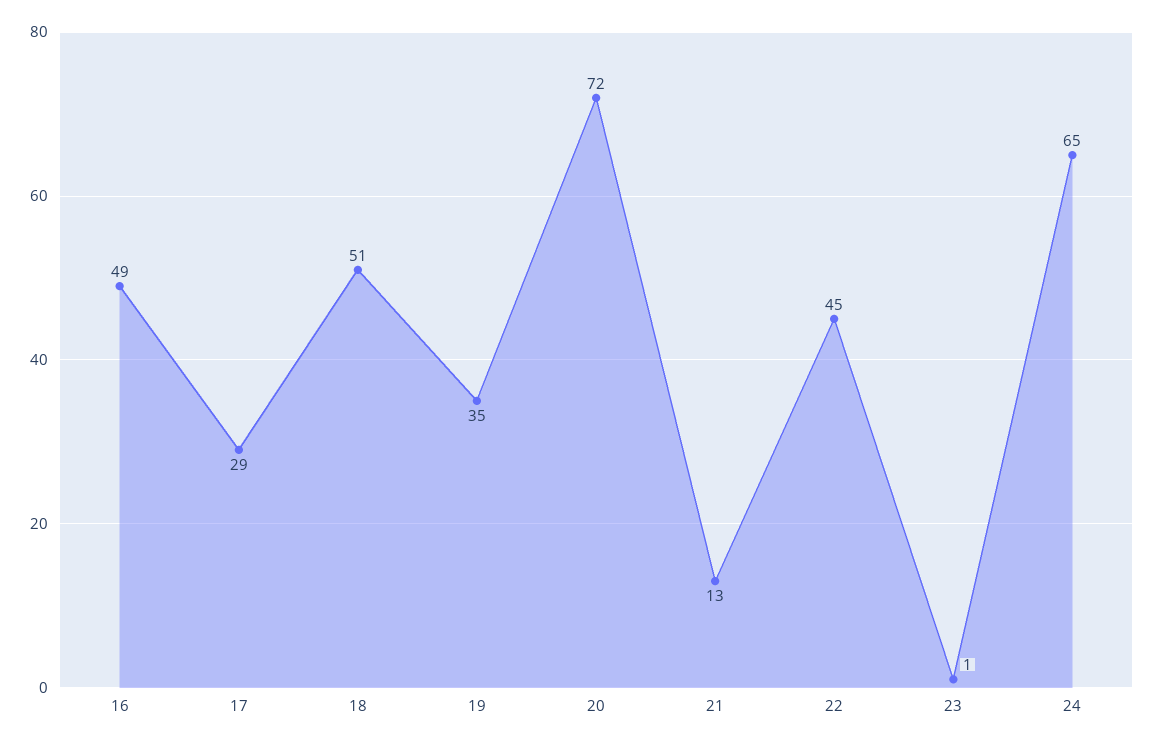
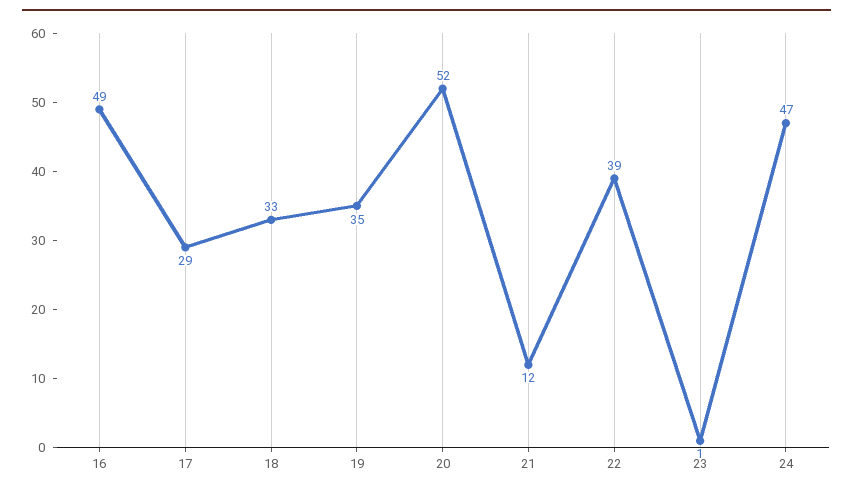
  {
    "16": 49,
    "17": 29,
-   "18": 51,
+   "18": 33,
    "19": 35,
-   "20": 72,
+   "20": 52,
-   "21": 13,
+   "21": 12,
-   "22": 45,
+   "22": 39,
    "23": 1,
-   "24": 65
+   "24": 47
  }

